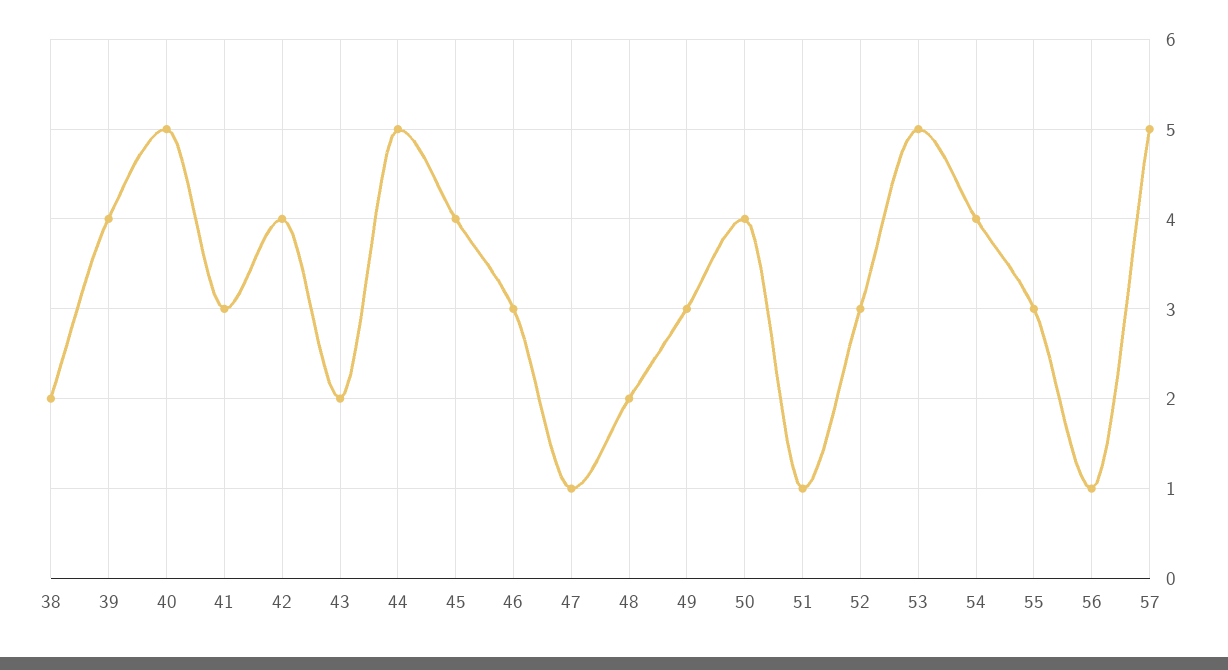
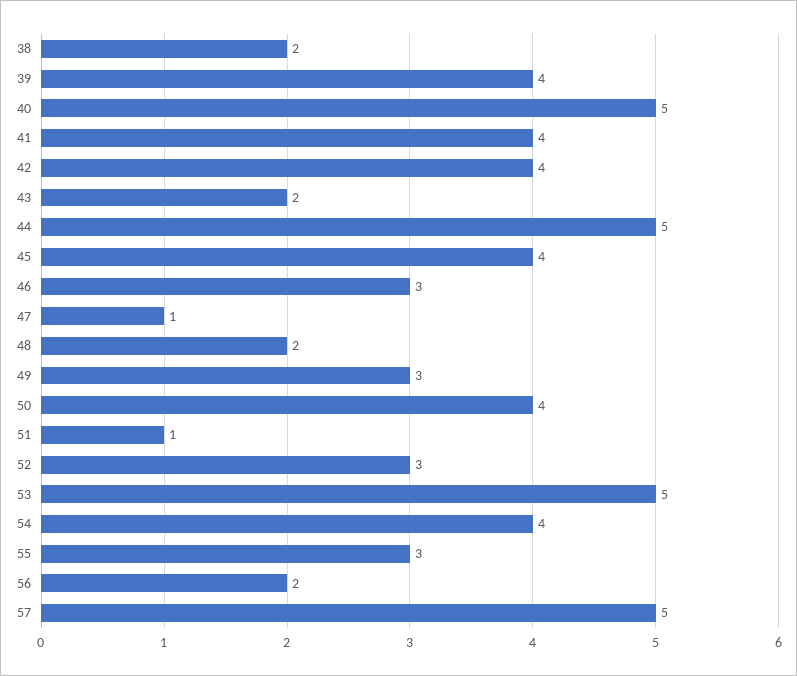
  {
    "38": 2,
    "39": 4,
    "40": 5,
-   "41": 3,
+   "41": 4,
    "42": 4,
    "43": 2,
    "44": 5,
    "45": 4,
    "46": 3,
    "47": 1,
    "48": 2,
    "49": 3,
    "50": 4,
    "51": 1,
    "52": 3,
    "53": 5,
    "54": 4,
    "55": 3,
-   "56": 1,
+   "56": 2,
    "57": 5
  }

